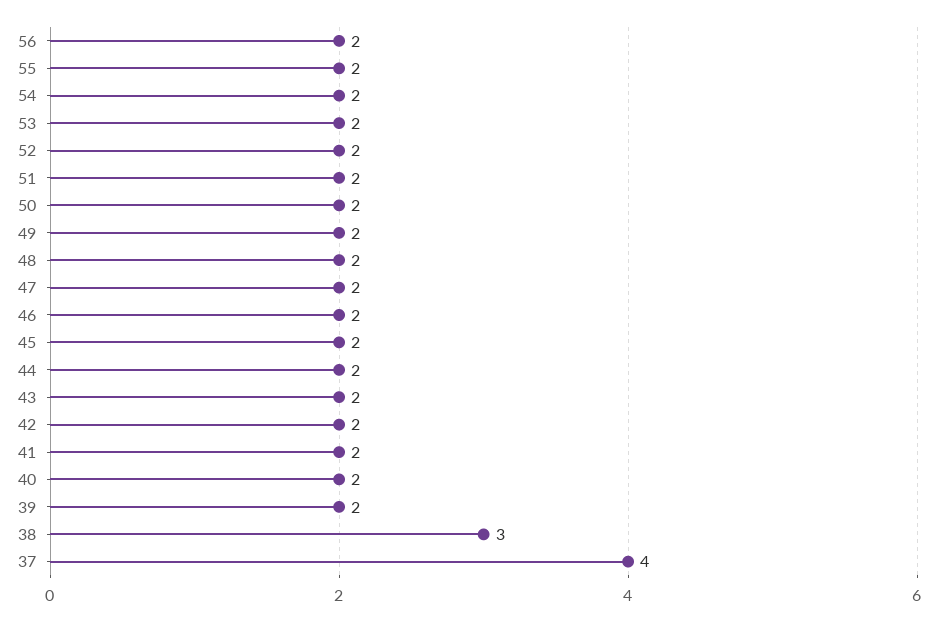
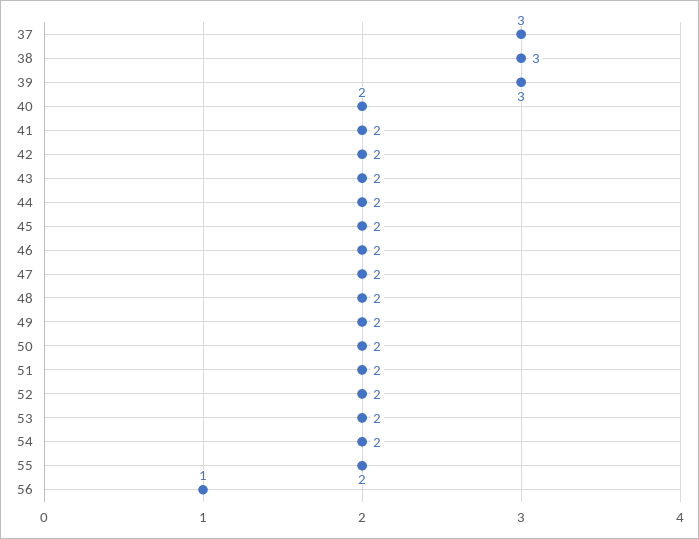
  {
-   "56": 2,
+   "56": 1,
    "55": 2,
    "54": 2,
    "53": 2,
    "52": 2,
    "51": 2,
    "50": 2,
    "49": 2,
    "48": 2,
    "47": 2,
    "46": 2,
    "45": 2,
    "44": 2,
    "43": 2,
    "42": 2,
    "41": 2,
    "40": 2,
-   "39": 2,
+   "39": 3,
    "38": 3,
-   "37": 4
+   "37": 3
  }

